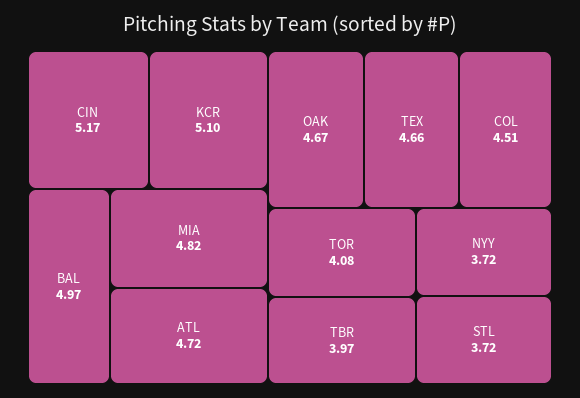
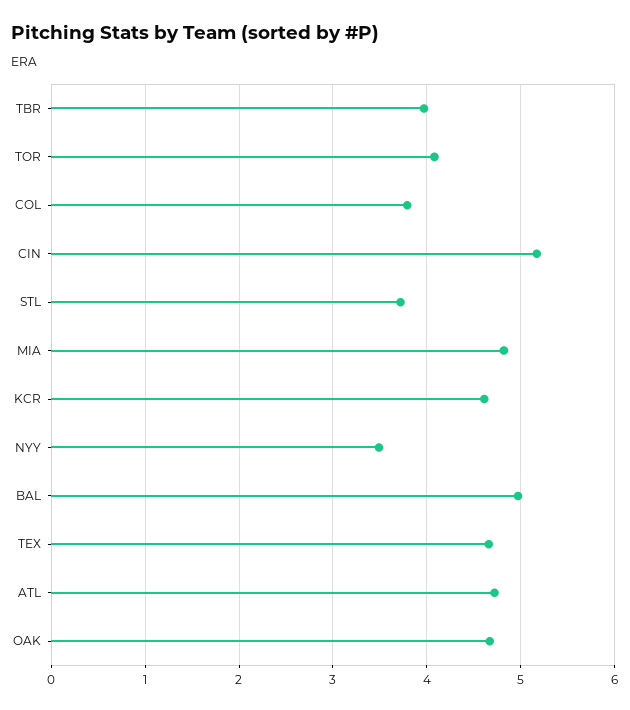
  {
    "CIN": 5.17,
-   "KCR": 5.1,
+   "KCR": 4.6,
    "BAL": 4.97,
    "MIA": 4.82,
    "ATL": 4.72,
    "OAK": 4.67,
    "TEX": 4.66,
-   "COL": 4.51,
+   "COL": 3.8,
    "TOR": 4.08,
    "TBR": 3.97,
-   "NYY": 3.72,
+   "NYY": 3.5,
    "STL": 3.72
  }

